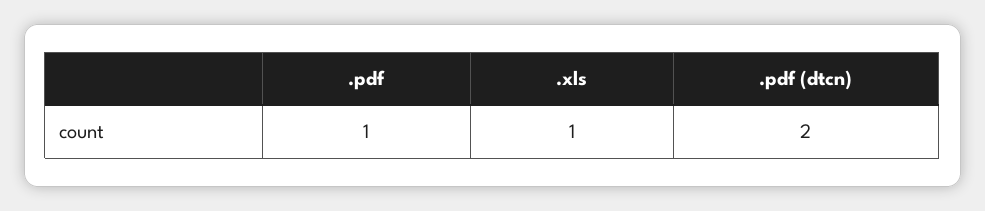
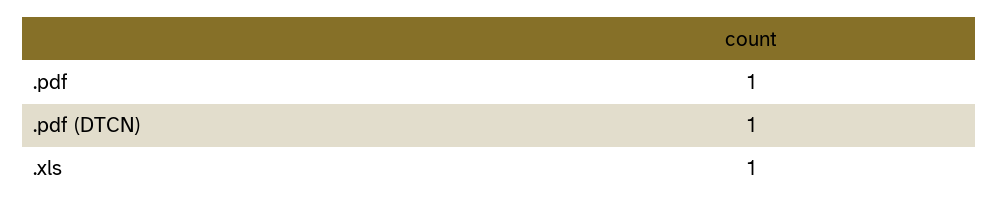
  {
    ".pdf": 1,
    ".xls": 1,
-   ".pdf (dtcn)": 2
+   ".pdf (dtcn)": 1
  }

